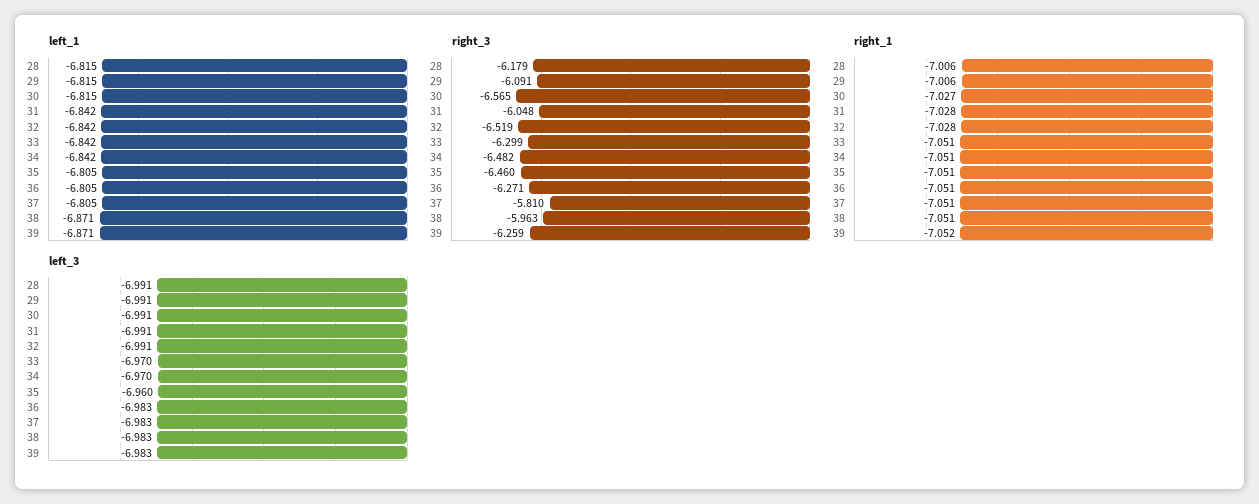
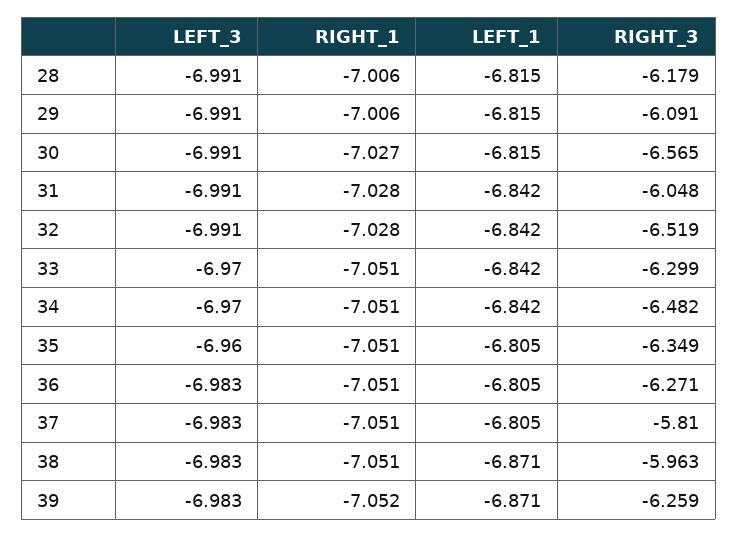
  {
    "left_1": {
      "28": -6.815,
      "29": -6.815,
      "30": -6.815,
      "31": -6.842,
      "32": -6.842,
      "33": -6.842,
      "34": -6.842,
      "35": -6.805,
      "36": -6.805,
      "37": -6.805,
      "38": -6.871,
      "39": -6.871
    },
    "right_3": {
      "28": -6.179,
      "29": -6.091,
      "30": -6.565,
      "31": -6.048,
      "32": -6.519,
      "33": -6.299,
      "34": -6.482,
-     "35": -6.46,
+     "35": -6.349,
      "36": -6.271,
      "37": -5.81,
      "38": -5.963,
      "39": -6.259
    },
    "right_1": {
      "28": -7.006,
      "29": -7.006,
      "30": -7.027,
      "31": -7.028,
      "32": -7.028,
      "33": -7.051,
      "34": -7.051,
      "35": -7.051,
      "36": -7.051,
      "37": -7.051,
      "38": -7.051,
      "39": -7.052
    },
    "left_3": {
      "28": -6.991,
      "29": -6.991,
      "30": -6.991,
      "31": -6.991,
      "32": -6.991,
      "33": -6.97,
      "34": -6.97,
      "35": -6.96,
      "36": -6.983,
      "37": -6.983,
      "38": -6.983,
      "39": -6.983
    }
  }

